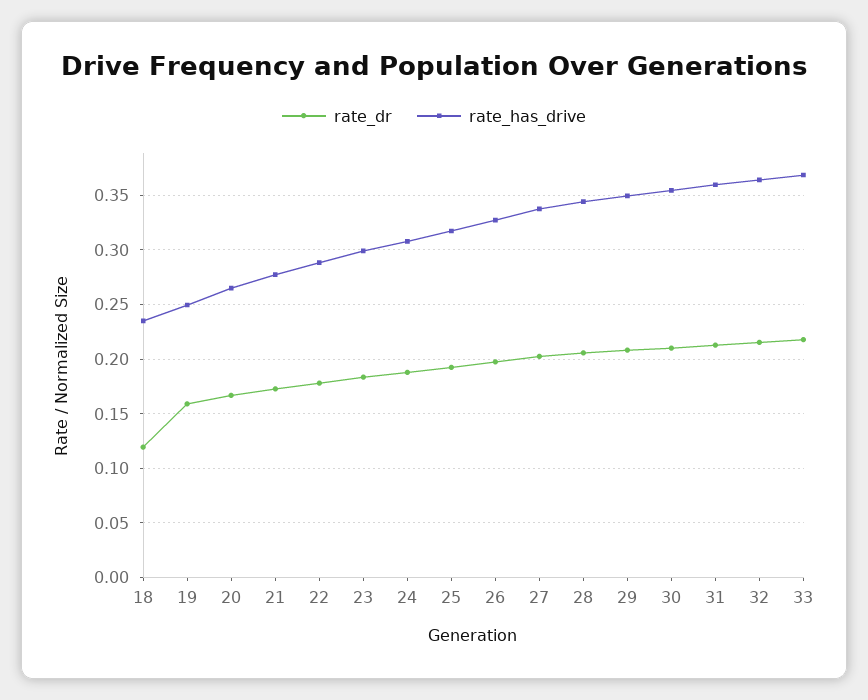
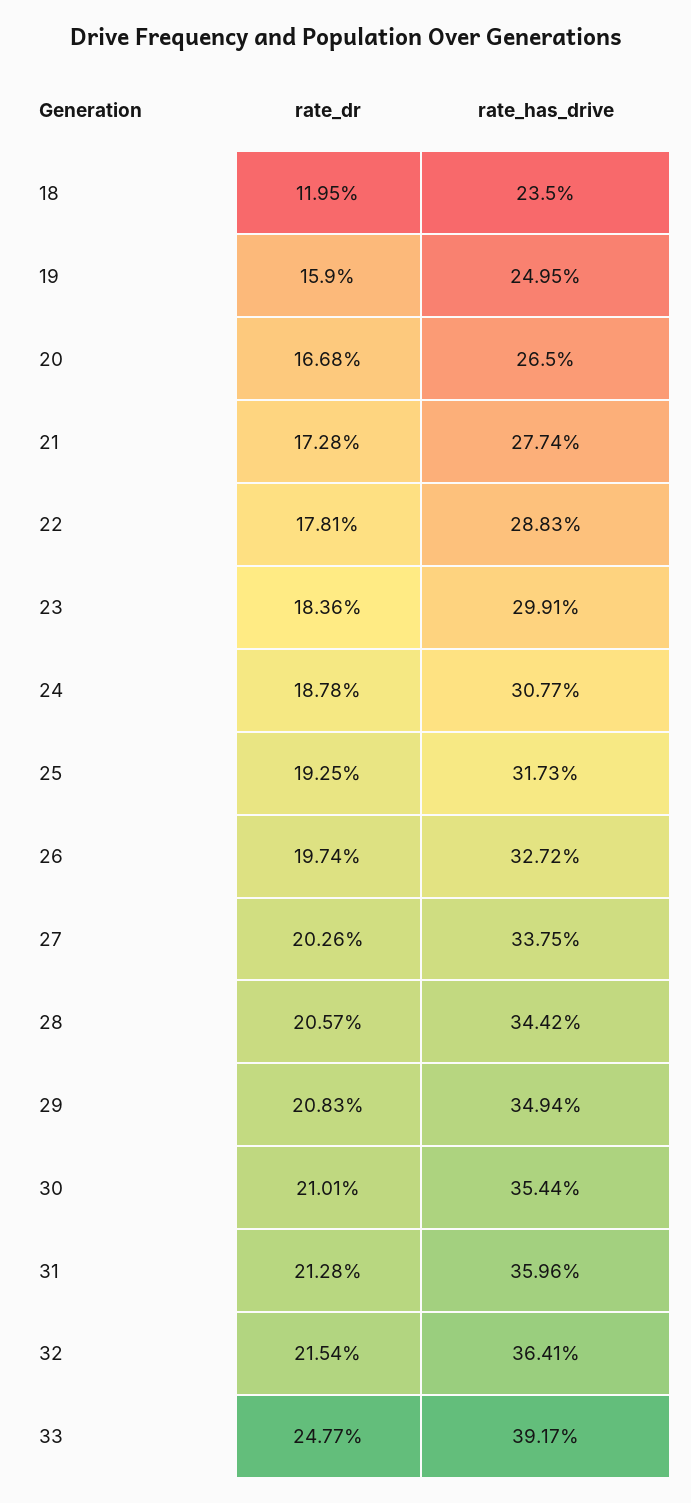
  {
    "rate_dr": {
      "18": 0.1195,
      "19": 0.159,
      "20": 0.1668,
      "21": 0.1728,
      "22": 0.1781,
      "23": 0.1836,
      "24": 0.1878,
      "25": 0.1925,
      "26": 0.1974,
      "27": 0.2026,
      "28": 0.2057,
      "29": 0.2083,
      "30": 0.2101,
      "31": 0.2128,
      "32": 0.2154,
-     "33": 0.22
+     "33": 0.2477
    },
    "rate_has_drive": {
      "18": 0.235,
      "19": 0.2495,
      "20": 0.265,
      "21": 0.2774,
      "22": 0.2883,
      "23": 0.2991,
      "24": 0.3077,
      "25": 0.3173,
      "26": 0.3272,
      "27": 0.3375,
      "28": 0.3442,
      "29": 0.3494,
      "30": 0.3544,
      "31": 0.3596,
      "32": 0.3641,
-     "33": 0.37
+     "33": 0.3917
    }
  }

